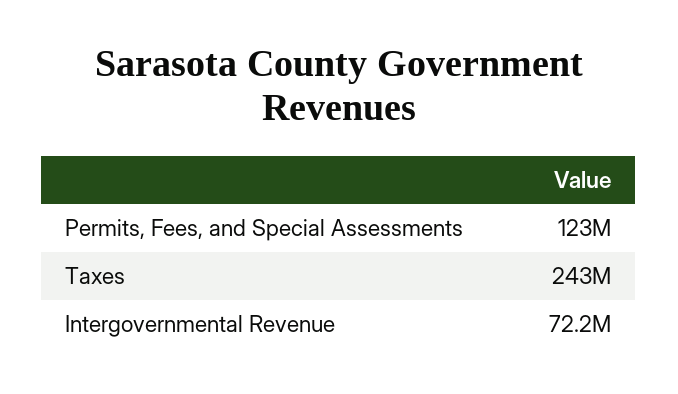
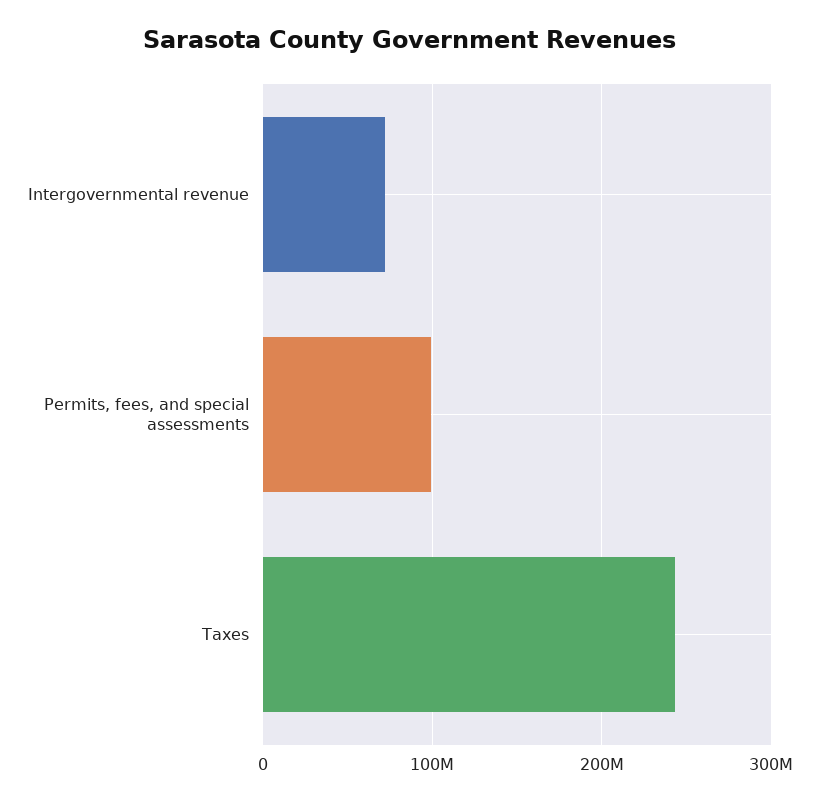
  {
-   "Permits, Fees, and Special Assessments": 123000000,
+   "Permits, Fees, and Special Assessments": 100000000,
    "Taxes": 243000000,
    "Intergovernmental Revenue": 72200000
  }

